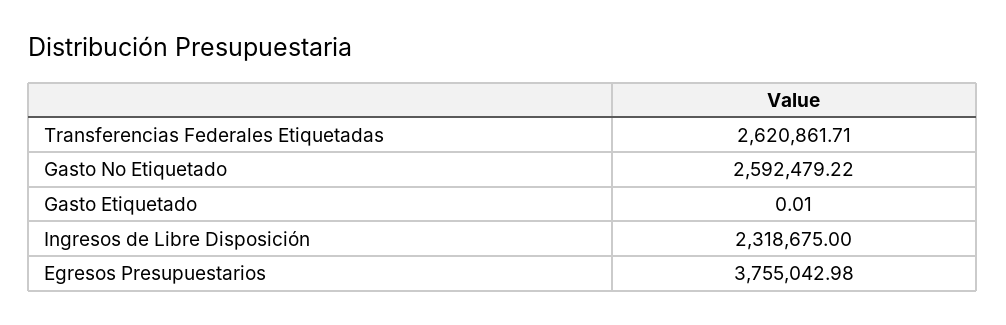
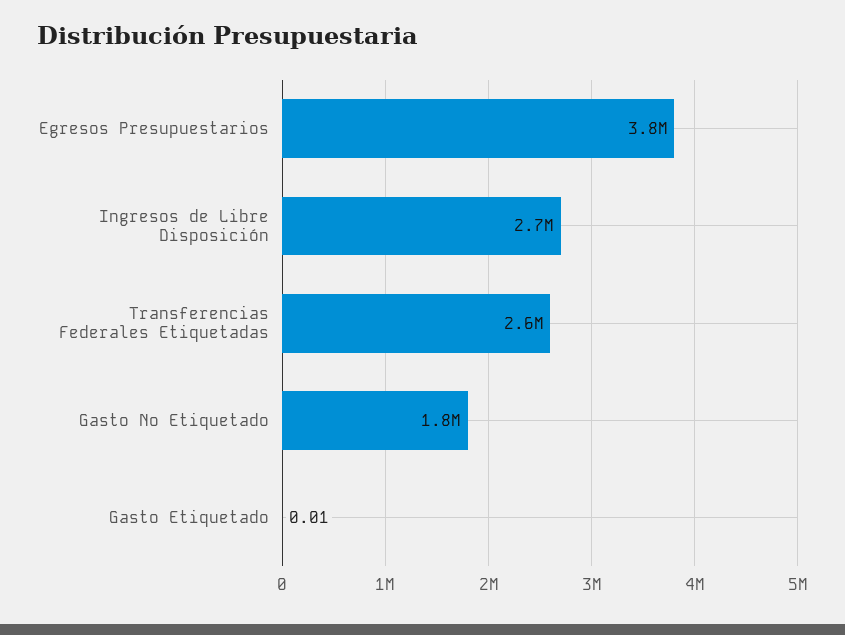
  {
    "Transferencias Federales Etiquetadas": 2620861.71,
-   "Gasto No Etiquetado": 2592479.22,
+   "Gasto No Etiquetado": 1800000,
    "Gasto Etiquetado": 0.01,
-   "Ingresos de Libre Disposición": 2318675,
+   "Ingresos de Libre Disposición": 2700000,
    "Egresos Presupuestarios": 3755042.98
  }

